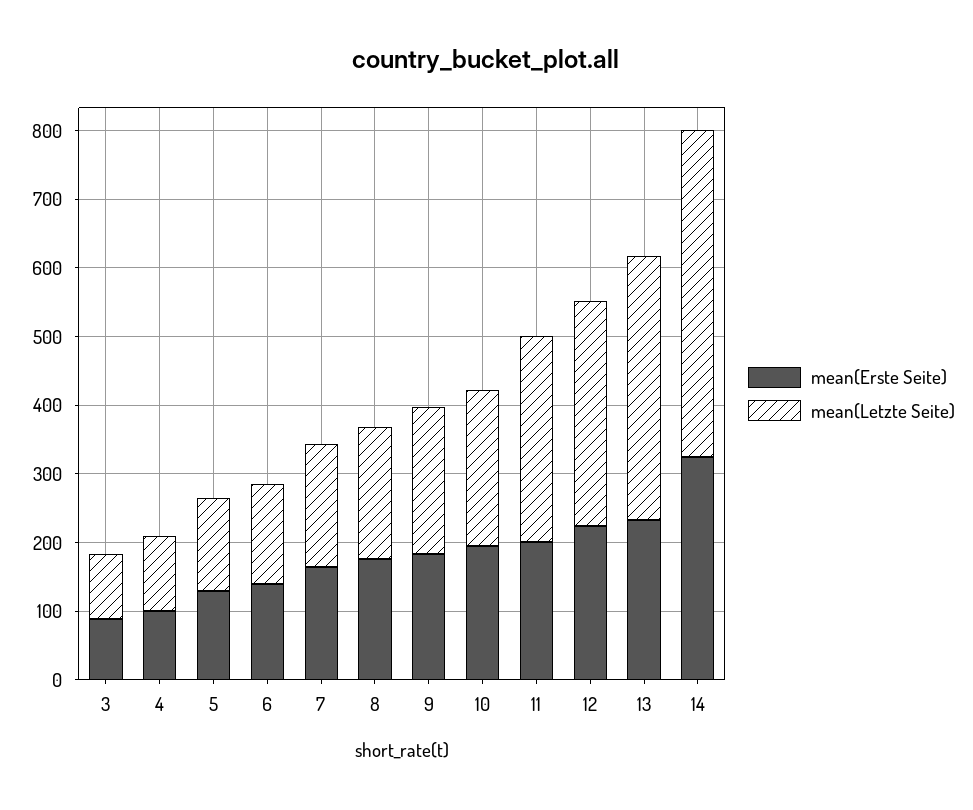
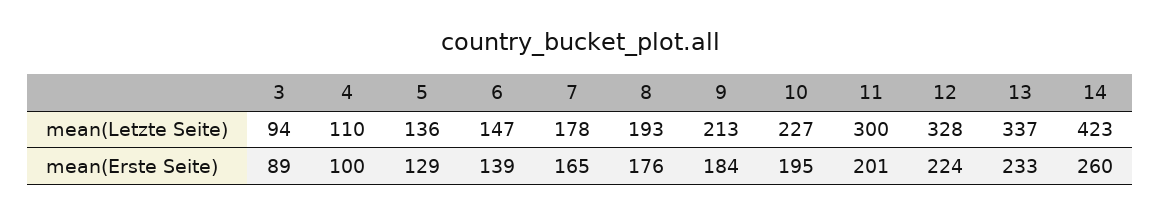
  {
    "mean(Erste Seite)": {
      "3": 89,
      "4": 100,
      "5": 129,
      "6": 139,
      "7": 165,
      "8": 176,
      "9": 184,
      "10": 195,
      "11": 201,
      "12": 224,
      "13": 233,
-     "14": 320
+     "14": 260
    },
    "mean(Letzte Seite)": {
      "3": 94,
      "4": 110,
      "5": 136,
      "6": 147,
      "7": 178,
      "8": 193,
      "9": 213,
      "10": 227,
      "11": 300,
      "12": 328,
-     "13": 380,
+     "13": 337,
-     "14": 480
+     "14": 423
    }
  }

